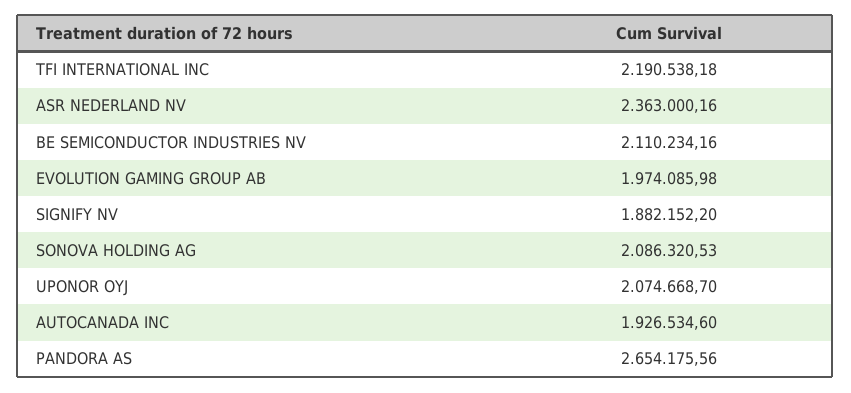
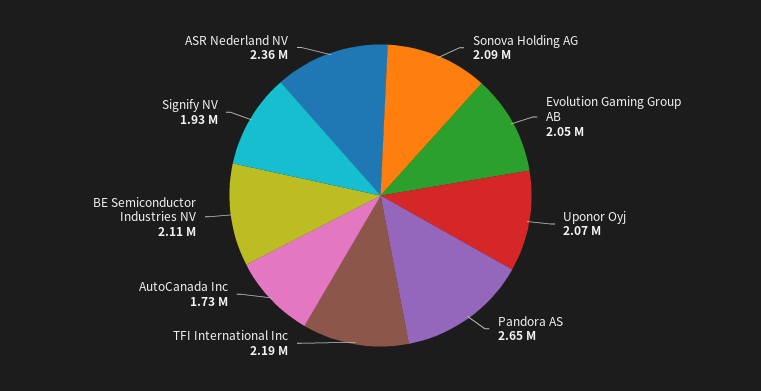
  {
    "TFI INTERNATIONAL INC": 2190538.18,
    "ASR NEDERLAND NV": 2363000.16,
    "BE SEMICONDUCTOR INDUSTRIES NV": 2110234.16,
-   "EVOLUTION GAMING GROUP AB": 1974085.98,
+   "EVOLUTION GAMING GROUP AB": 2050000,
-   "SIGNIFY NV": 1882152.2,
+   "SIGNIFY NV": 1930000,
    "SONOVA HOLDING AG": 2086320.53,
    "UPONOR OYJ": 2074668.7,
-   "AUTOCANADA INC": 1926534.6,
+   "AUTOCANADA INC": 1730000,
    "PANDORA AS": 2654175.56
  }

